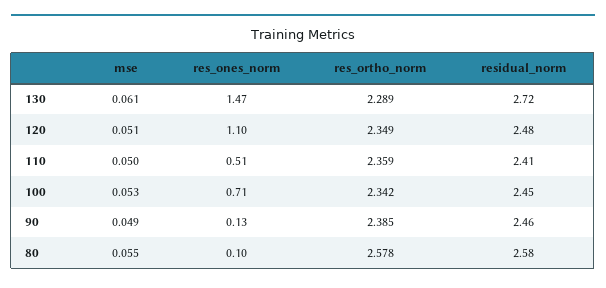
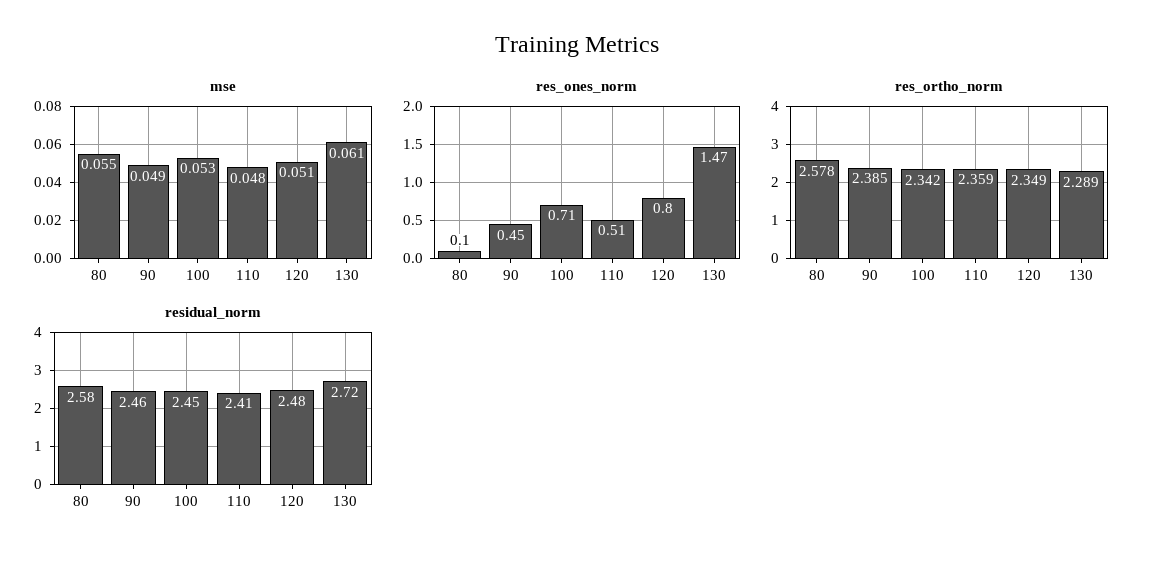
  {
    "mse": {
      "130": 0.061,
      "120": 0.051,
-     "110": 0.05,
+     "110": 0.048,
      "100": 0.053,
      "90": 0.049,
      "80": 0.055
    },
    "res_ones_norm": {
      "130": 1.47,
-     "120": 1.1,
+     "120": 0.8,
      "110": 0.51,
      "100": 0.71,
-     "90": 0.13,
+     "90": 0.45,
      "80": 0.1
    },
    "res_ortho_norm": {
      "130": 2.289,
      "120": 2.349,
      "110": 2.359,
      "100": 2.342,
      "90": 2.385,
      "80": 2.578
    },
    "residual_norm": {
      "130": 2.72,
      "120": 2.48,
      "110": 2.41,
      "100": 2.45,
      "90": 2.46,
      "80": 2.58
    }
  }

